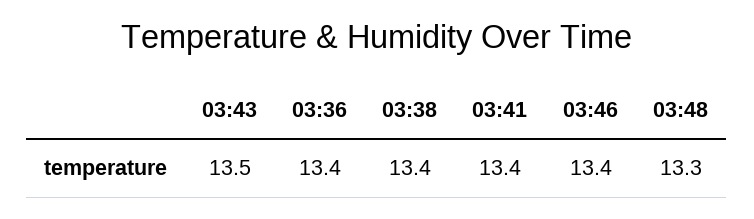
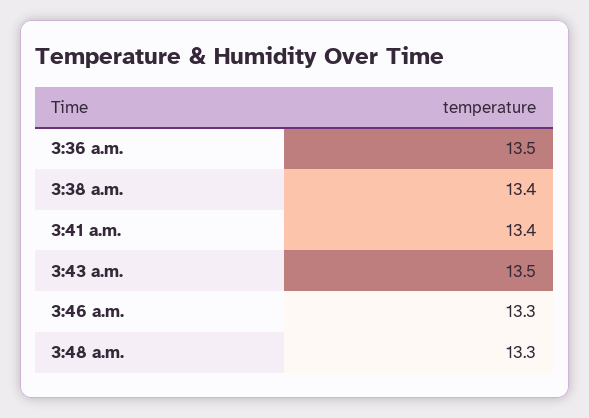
  {
    "03:43": 13.5,
-   "03:36": 13.4,
+   "03:36": 13.5,
    "03:38": 13.4,
    "03:41": 13.4,
-   "03:46": 13.4,
+   "03:46": 13.3,
    "03:48": 13.3
  }

